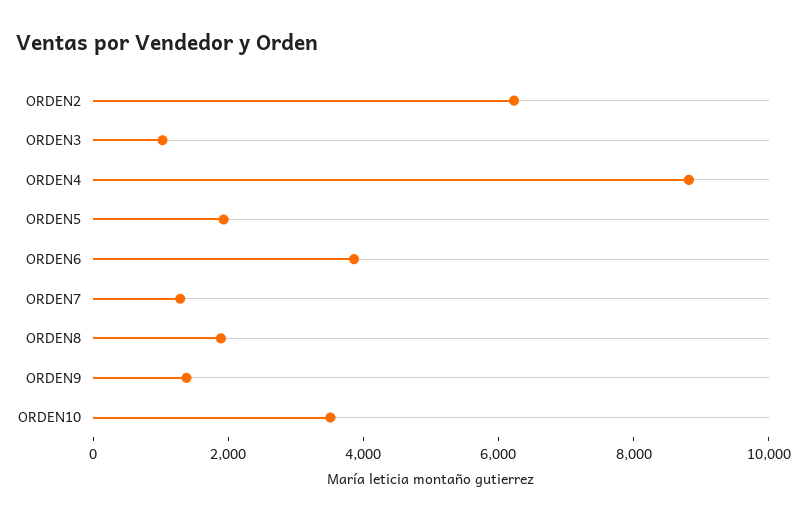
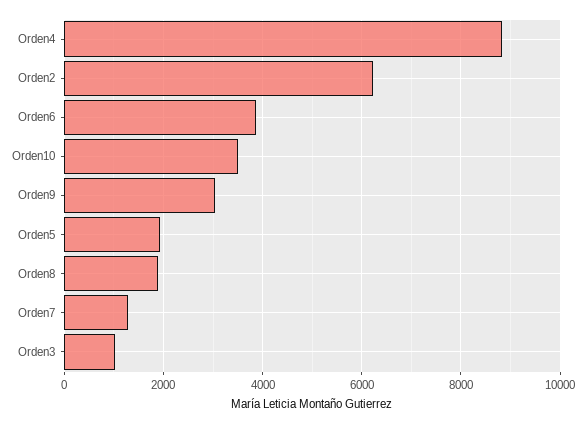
  {
    "ORDEN2": 6200,
    "ORDEN3": 1000,
    "ORDEN4": 8800,
    "ORDEN5": 2000,
    "ORDEN6": 3800,
    "ORDEN7": 1200,
    "ORDEN8": 1800,
-   "ORDEN9": 1500,
+   "ORDEN9": 3000,
    "ORDEN10": 3600
  }

